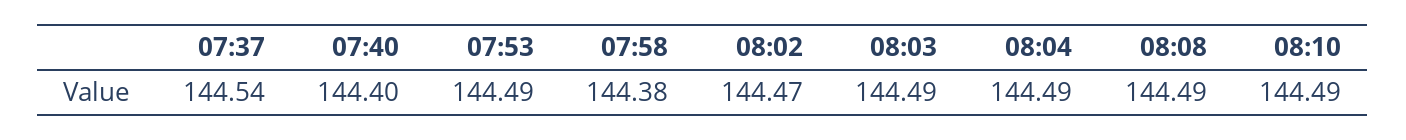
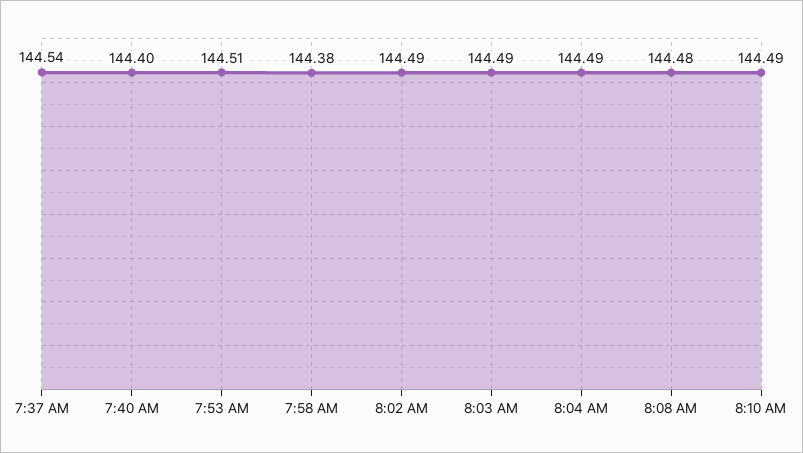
  {
    "07:37": 144.54,
    "07:40": 144.4,
-   "07:53": 144.49,
+   "07:53": 144.51,
    "07:58": 144.38,
-   "08:02": 144.47,
+   "08:02": 144.49,
    "08:03": 144.49,
    "08:04": 144.49,
-   "08:08": 144.49,
+   "08:08": 144.48,
    "08:10": 144.49
  }

